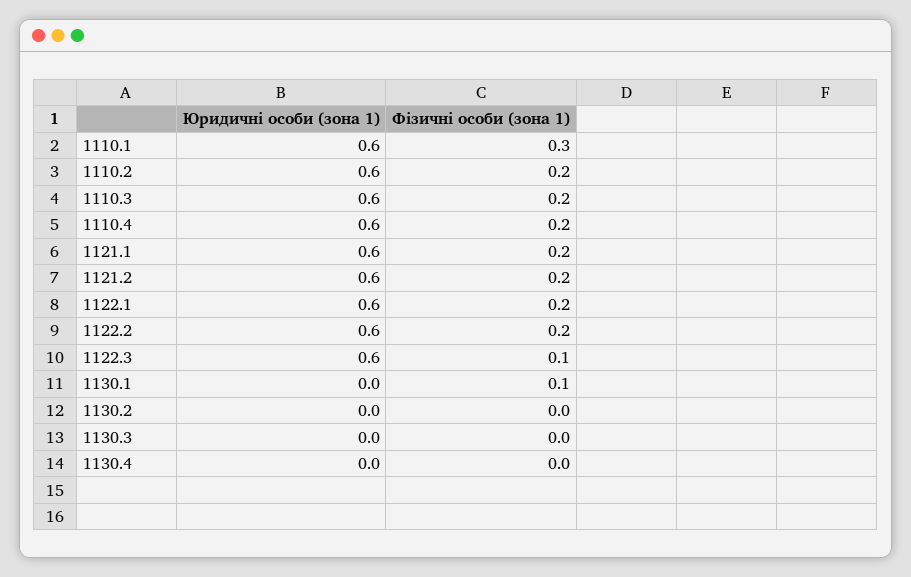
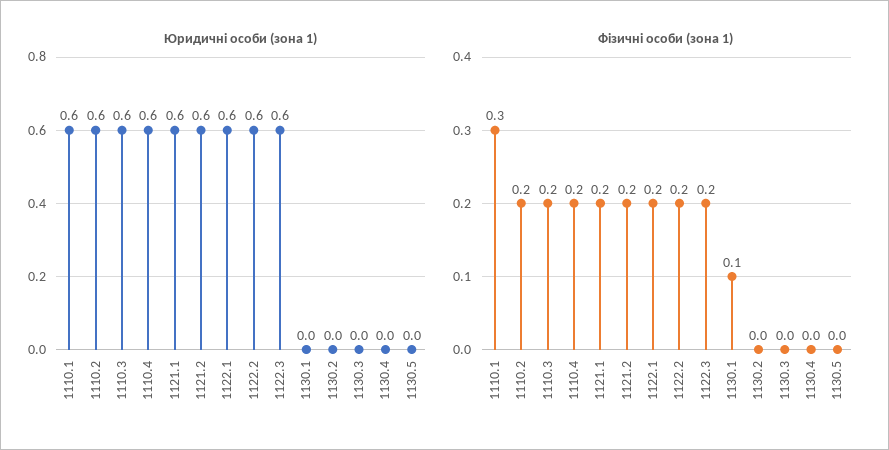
  {
    "Юридичні особи (зона 1)": {
      "1110.1": 0.6,
      "1110.2": 0.6,
      "1110.3": 0.6,
      "1110.4": 0.6,
      "1121.1": 0.6,
      "1121.2": 0.6,
      "1122.1": 0.6,
      "1122.2": 0.6,
      "1122.3": 0.6,
      "1130.1": 0,
      "1130.2": 0,
      "1130.3": 0,
-     "1130.4": 0
+     "1130.4": 0,
+     "1130.5": 0
    },
    "Фізичні особи (зона 1)": {
      "1110.1": 0.3,
      "1110.2": 0.2,
      "1110.3": 0.2,
      "1110.4": 0.2,
      "1121.1": 0.2,
      "1121.2": 0.2,
      "1122.1": 0.2,
      "1122.2": 0.2,
-     "1122.3": 0.1,
+     "1122.3": 0.2,
      "1130.1": 0.1,
      "1130.2": 0,
      "1130.3": 0,
-     "1130.4": 0
+     "1130.4": 0,
+     "1130.5": 0
    }
  }

